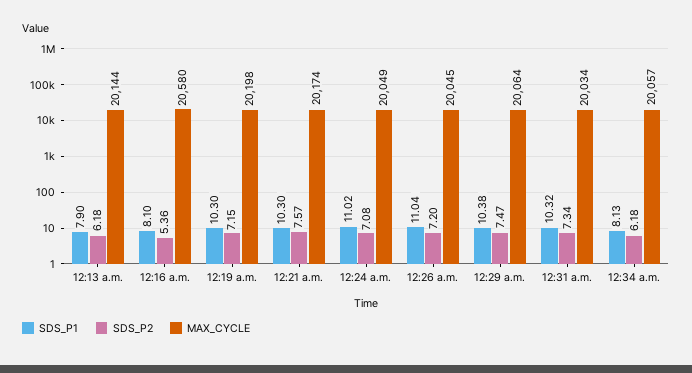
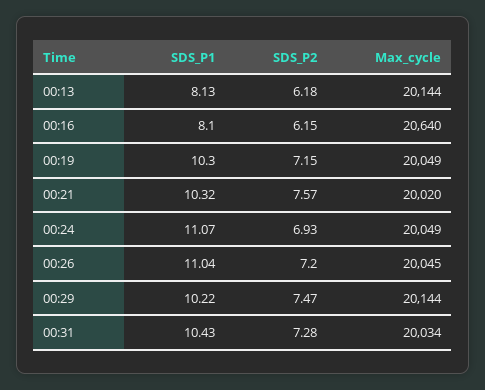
  {
    "SDS_P1": {
-     "12:13 a.m.": 7.9,
+     "12:13 a.m.": 8.13,
      "12:16 a.m.": 8.1,
      "12:19 a.m.": 10.3,
-     "12:21 a.m.": 10.3,
+     "12:21 a.m.": 10.32,
-     "12:24 a.m.": 11.02,
+     "12:24 a.m.": 11.07,
      "12:26 a.m.": 11.04,
-     "12:29 a.m.": 10.38,
+     "12:29 a.m.": 10.22,
-     "12:31 a.m.": 10.32,
+     "12:31 a.m.": 10.43
-     "12:34 a.m.": 8.13
    },
    "SDS_P2": {
      "12:13 a.m.": 6.18,
-     "12:16 a.m.": 5.36,
+     "12:16 a.m.": 6.15,
      "12:19 a.m.": 7.15,
      "12:21 a.m.": 7.57,
-     "12:24 a.m.": 7.08,
+     "12:24 a.m.": 6.93,
      "12:26 a.m.": 7.2,
      "12:29 a.m.": 7.47,
-     "12:31 a.m.": 7.34,
+     "12:31 a.m.": 7.28
-     "12:34 a.m.": 6.18
    },
    "MAX_CYCLE": {
      "12:13 a.m.": 20144,
-     "12:16 a.m.": 20580,
+     "12:16 a.m.": 20640,
-     "12:19 a.m.": 20198,
+     "12:19 a.m.": 20049,
-     "12:21 a.m.": 20174,
+     "12:21 a.m.": 20020,
      "12:24 a.m.": 20049,
      "12:26 a.m.": 20045,
-     "12:29 a.m.": 20064,
+     "12:29 a.m.": 20144,
-     "12:31 a.m.": 20034,
+     "12:31 a.m.": 20034
-     "12:34 a.m.": 20057
    }
  }

